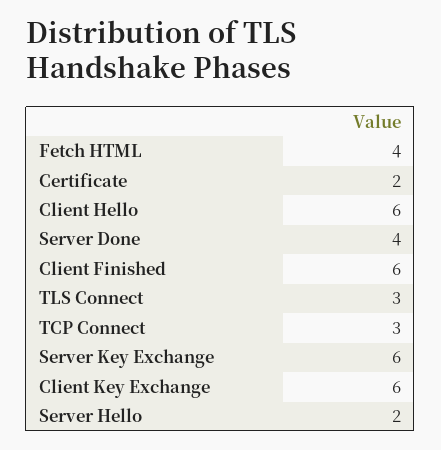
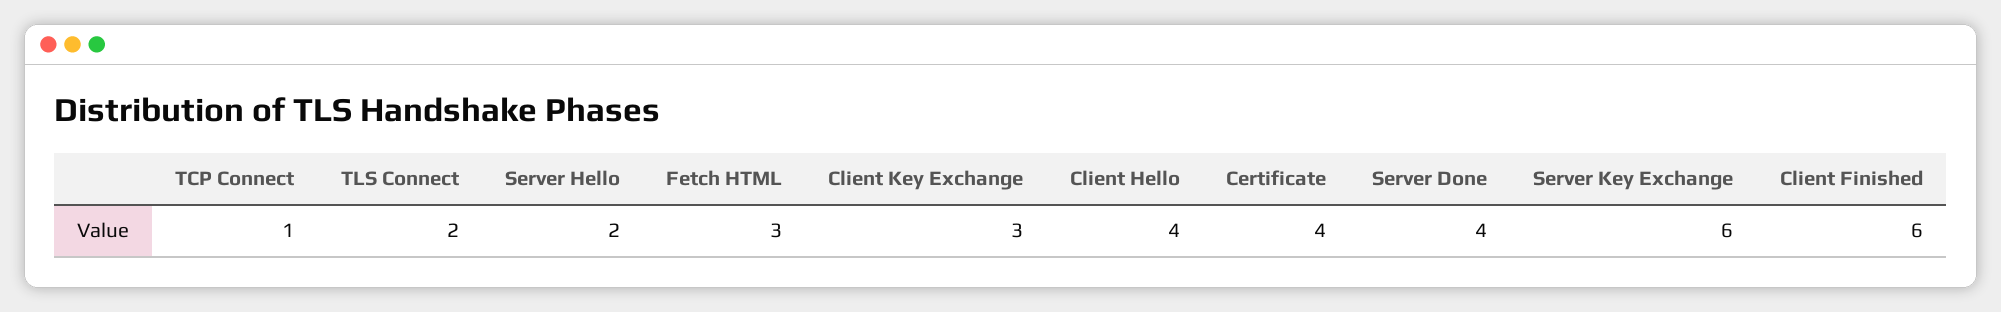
  {
-   "Fetch HTML": 4,
+   "Fetch HTML": 3,
-   "Certificate": 2,
+   "Certificate": 4,
-   "Client Hello": 6,
+   "Client Hello": 4,
    "Server Done": 4,
    "Client Finished": 6,
-   "TLS Connect": 3,
+   "TLS Connect": 2,
-   "TCP Connect": 3,
+   "TCP Connect": 1,
    "Server Key Exchange": 6,
-   "Client Key Exchange": 6,
+   "Client Key Exchange": 3,
    "Server Hello": 2
  }

